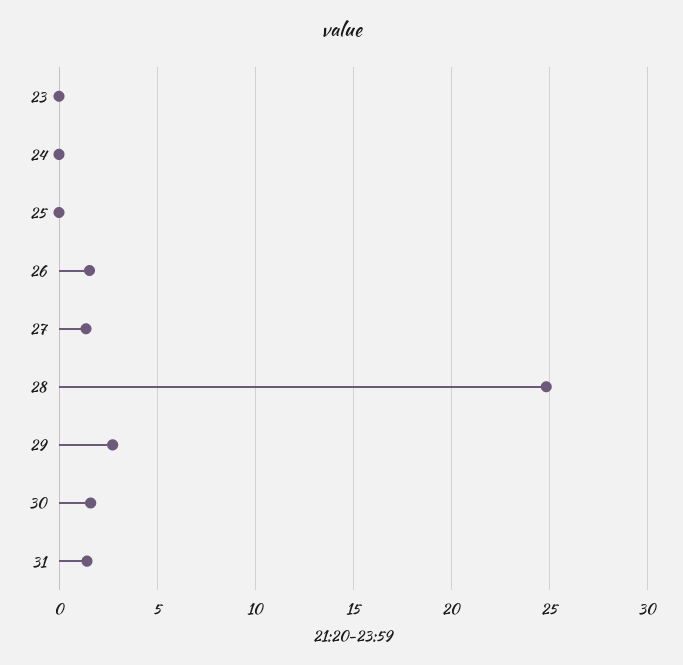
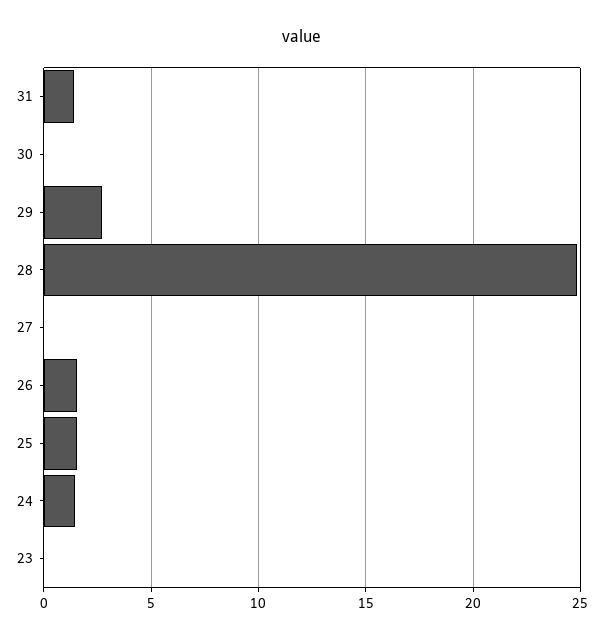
  {
    "23": 0,
-   "24": 0,
+   "24": 1.5,
-   "25": 0,
+   "25": 1.5,
    "26": 1.5,
-   "27": 1.5,
+   "27": 0,
    "28": 25,
    "29": 2.5,
-   "30": 1.5,
+   "30": 0,
    "31": 1.5
  }

